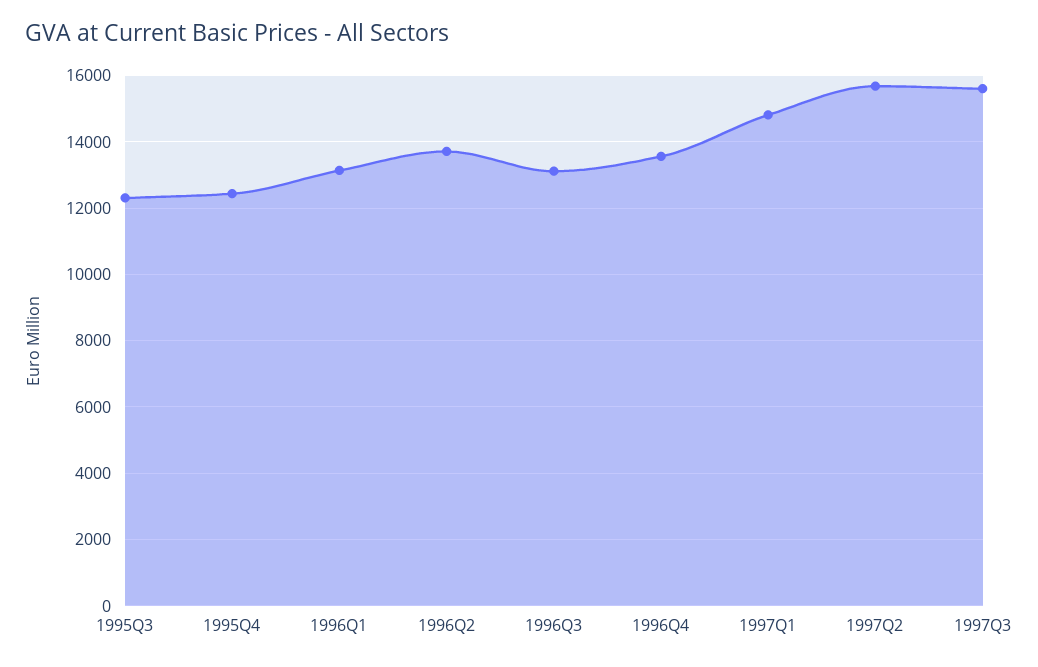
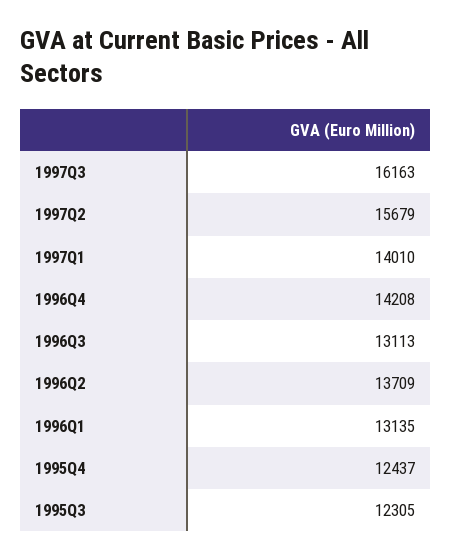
  {
    "1995Q3": 12305,
    "1995Q4": 12437,
    "1996Q1": 13135,
    "1996Q2": 13709,
    "1996Q3": 13113,
-   "1996Q4": 13600,
+   "1996Q4": 14208,
-   "1997Q1": 14800,
+   "1997Q1": 14010,
    "1997Q2": 15679,
-   "1997Q3": 15600
+   "1997Q3": 16163
  }

